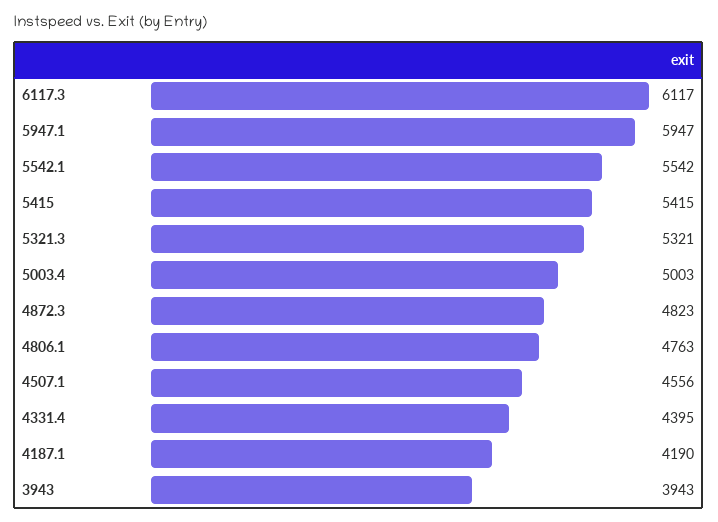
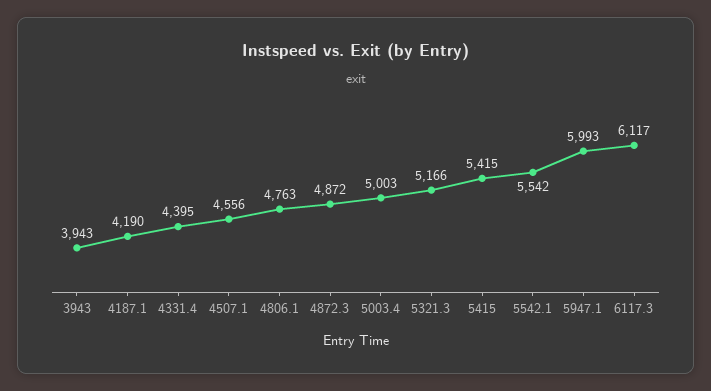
  {
    "6117.3": 6117,
-   "5947.1": 5947,
+   "5947.1": 5993,
    "5542.1": 5542,
    "5415": 5415,
-   "5321.3": 5321,
+   "5321.3": 5166,
    "5003.4": 5003,
-   "4872.3": 4823,
+   "4872.3": 4872,
    "4806.1": 4763,
    "4507.1": 4556,
    "4331.4": 4395,
    "4187.1": 4190,
    "3943": 3943
  }

